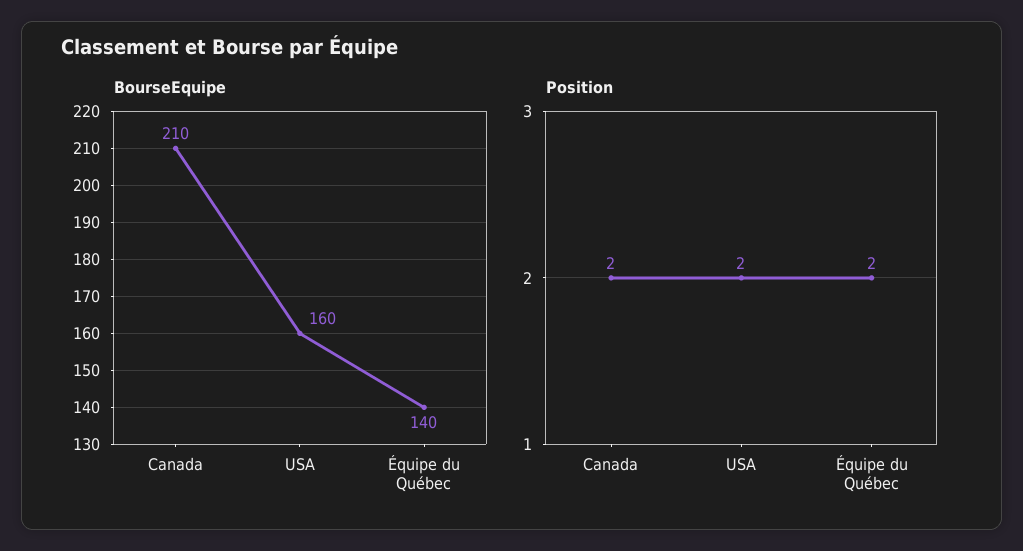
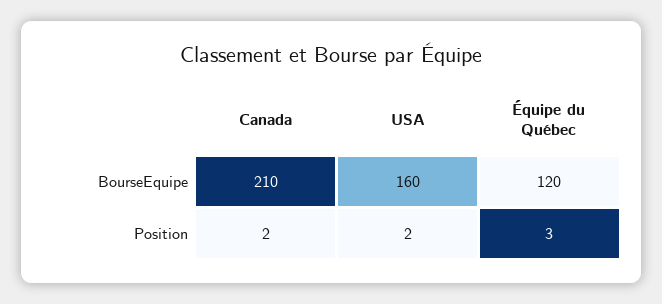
  {
    "BourseEquipe": {
      "Canada": 210,
      "USA": 160,
-     "Équipe du Québec": 140
+     "Équipe du Québec": 120
    },
    "Position": {
      "Canada": 2,
      "USA": 2,
-     "Équipe du Québec": 2
+     "Équipe du Québec": 3
    }
  }

